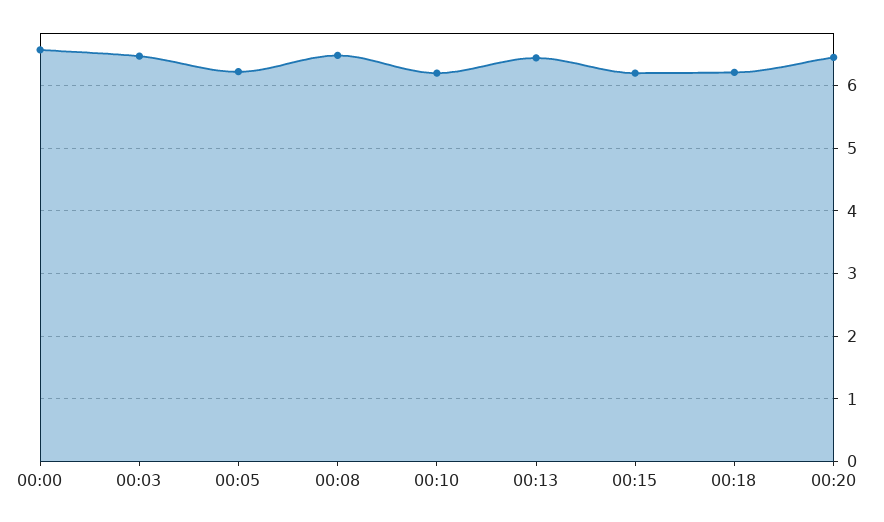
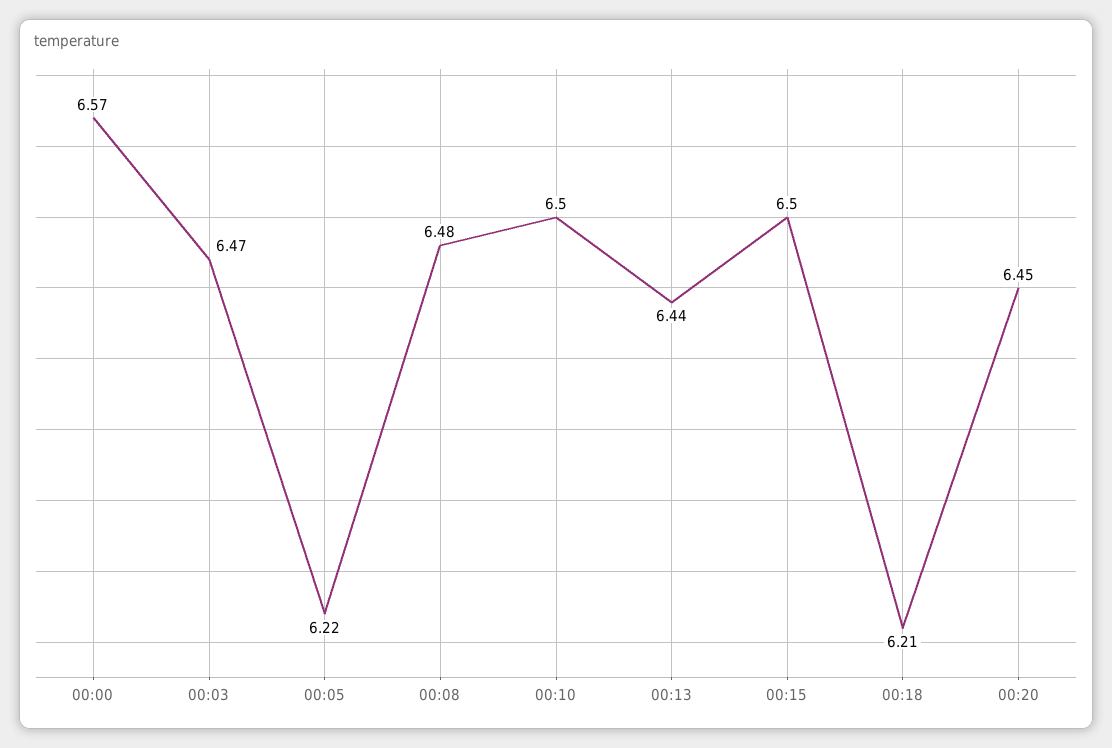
  {
    "00:00": 6.57,
    "00:03": 6.47,
    "00:05": 6.22,
    "00:08": 6.48,
-   "00:10": 6.2,
+   "00:10": 6.5,
    "00:13": 6.44,
-   "00:15": 6.2,
+   "00:15": 6.5,
    "00:18": 6.21,
    "00:20": 6.45
  }

